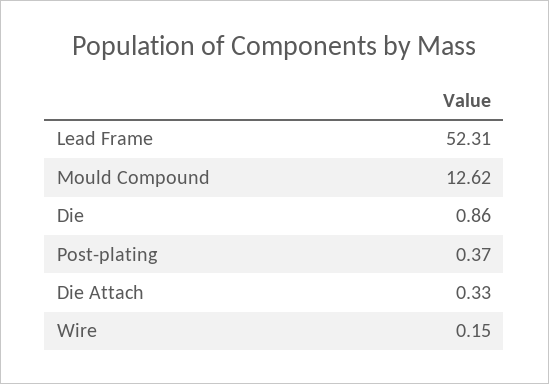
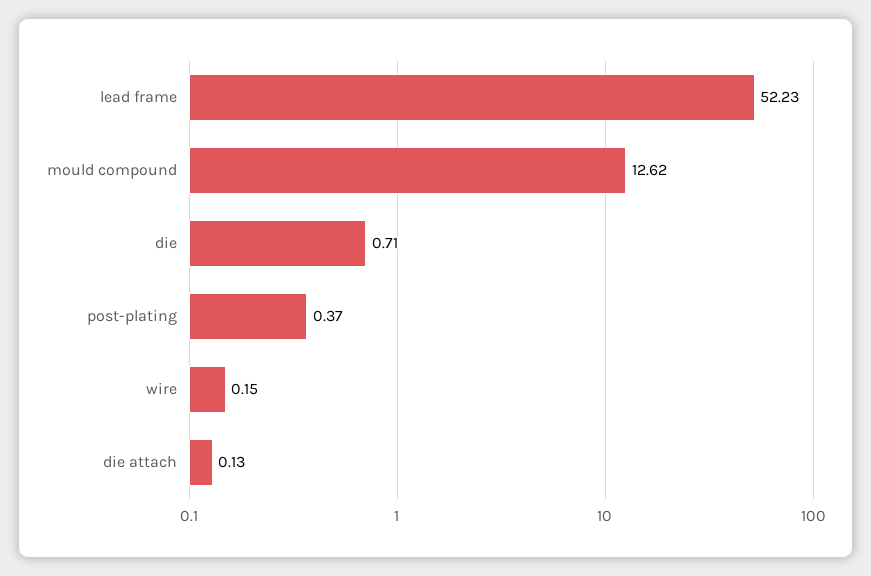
  {
-   "Lead Frame": 52.31,
+   "Lead Frame": 52.23,
    "Mould Compound": 12.62,
-   "Die": 0.86,
+   "Die": 0.71,
    "Post-plating": 0.37,
-   "Die Attach": 0.33,
+   "Die Attach": 0.13,
    "Wire": 0.15
  }

